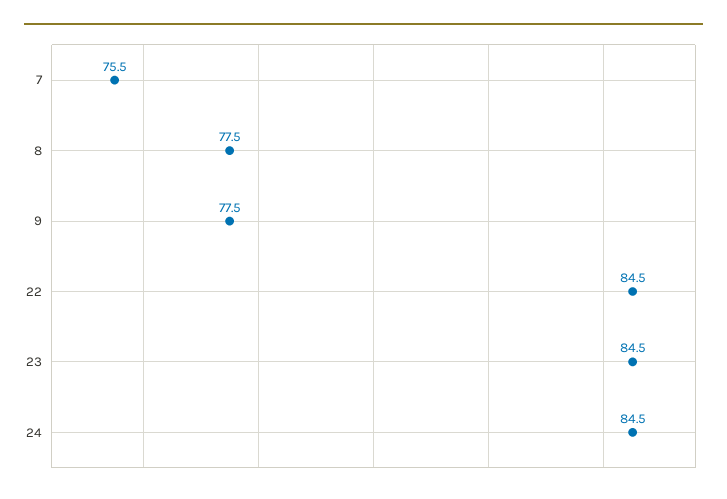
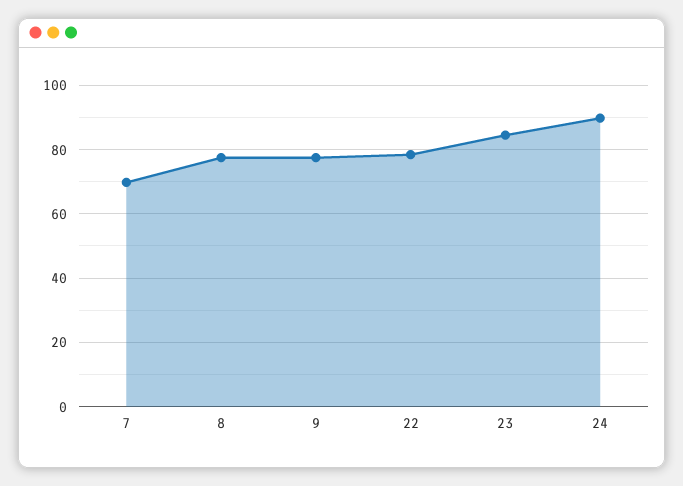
  {
-   "7": 75.5,
+   "7": 70,
    "8": 77.5,
    "9": 77.5,
-   "22": 84.5,
+   "22": 78,
    "23": 84.5,
-   "24": 84.5
+   "24": 90
  }

